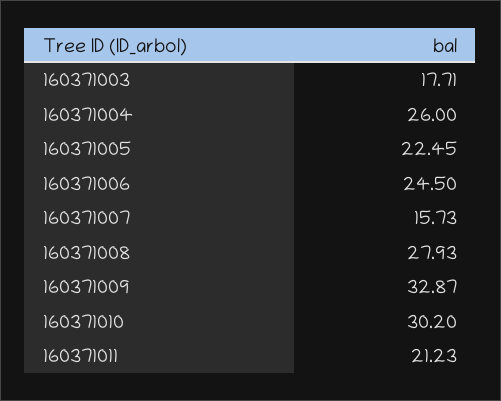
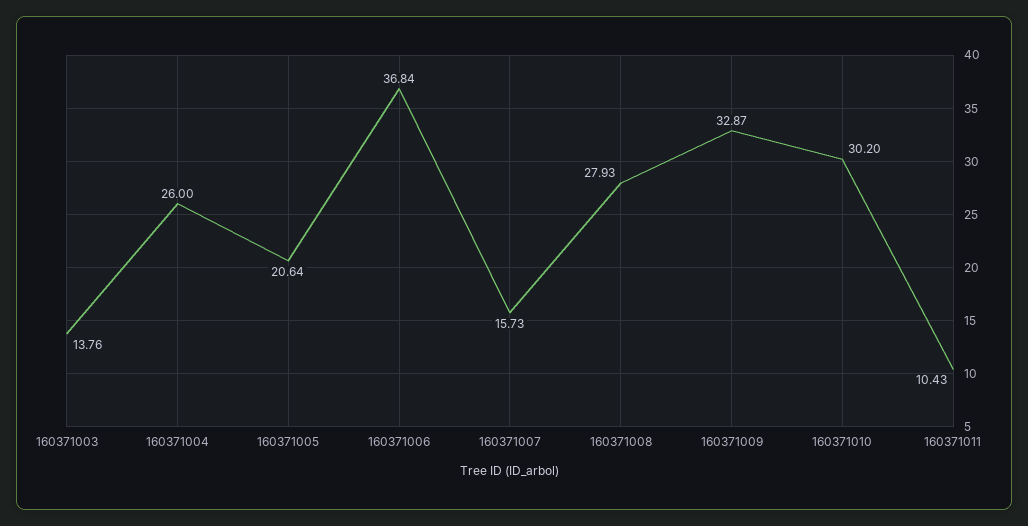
  {
-   "160371003": 17.71,
+   "160371003": 13.76,
    "160371004": 26,
-   "160371005": 22.45,
+   "160371005": 20.64,
-   "160371006": 24.5,
+   "160371006": 36.84,
    "160371007": 15.73,
    "160371008": 27.93,
    "160371009": 32.87,
    "160371010": 30.2,
-   "160371011": 21.23
+   "160371011": 10.43
  }

